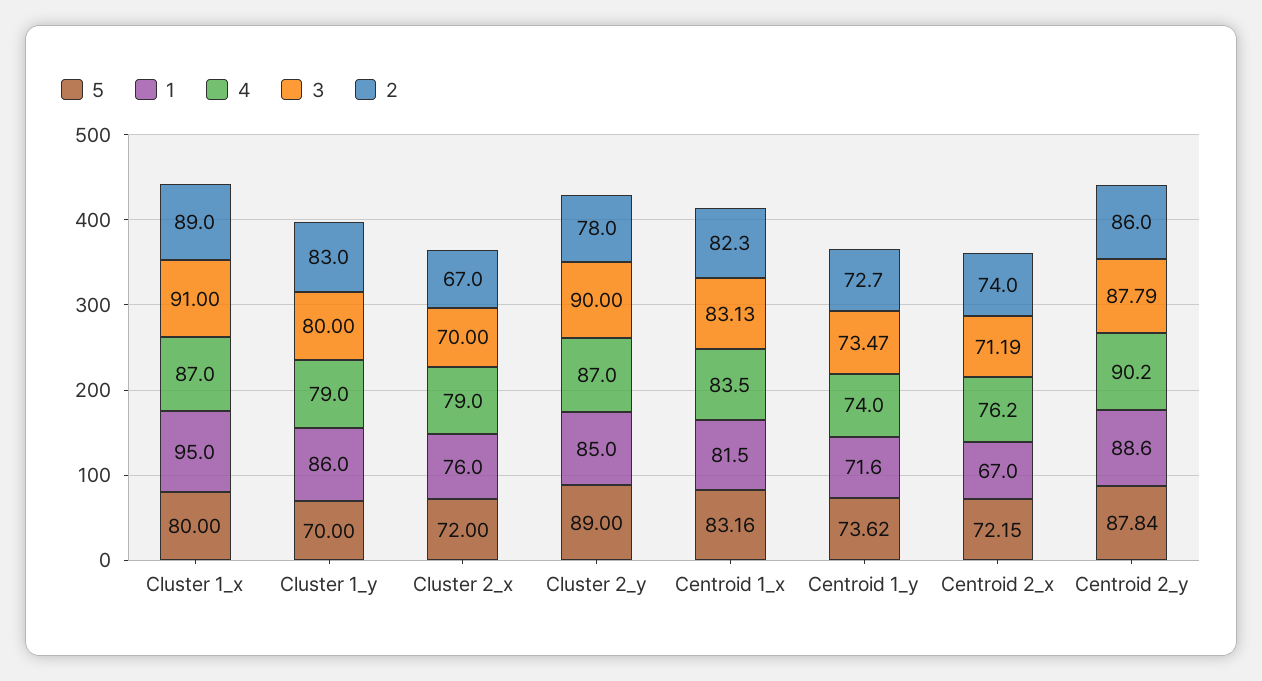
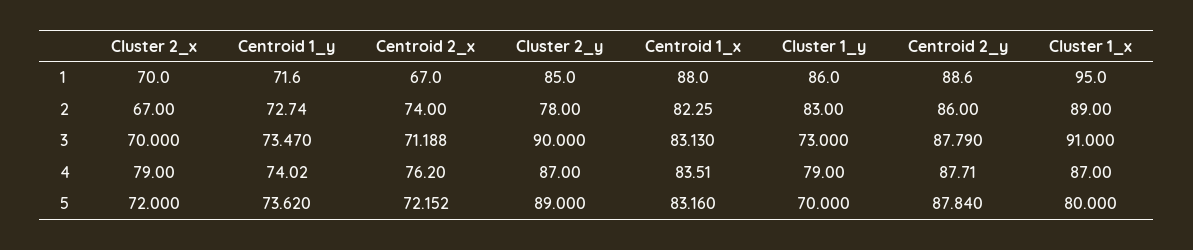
  {
    "5": {
      "Cluster 1_x": 80,
      "Cluster 1_y": 70,
      "Cluster 2_x": 72,
      "Cluster 2_y": 89,
      "Centroid 1_x": 83.16,
      "Centroid 1_y": 73.62,
      "Centroid 2_x": 72.152,
      "Centroid 2_y": 87.84
    },
    "1": {
      "Cluster 1_x": 95,
      "Cluster 1_y": 86,
-     "Cluster 2_x": 76,
+     "Cluster 2_x": 70,
      "Cluster 2_y": 85,
-     "Centroid 1_x": 81.5,
+     "Centroid 1_x": 88,
      "Centroid 1_y": 71.6,
      "Centroid 2_x": 67,
      "Centroid 2_y": 88.6
    },
    "4": {
      "Cluster 1_x": 87,
      "Cluster 1_y": 79,
      "Cluster 2_x": 79,
      "Cluster 2_y": 87,
      "Centroid 1_x": 83.51,
      "Centroid 1_y": 74.02,
      "Centroid 2_x": 76.2,
-     "Centroid 2_y": 90.2
+     "Centroid 2_y": 87.71
    },
    "3": {
      "Cluster 1_x": 91,
-     "Cluster 1_y": 80,
+     "Cluster 1_y": 73,
      "Cluster 2_x": 70,
      "Cluster 2_y": 90,
      "Centroid 1_x": 83.13,
      "Centroid 1_y": 73.47,
      "Centroid 2_x": 71.188,
      "Centroid 2_y": 87.79
    },
    "2": {
      "Cluster 1_x": 89,
      "Cluster 1_y": 83,
      "Cluster 2_x": 67,
      "Cluster 2_y": 78,
      "Centroid 1_x": 82.25,
      "Centroid 1_y": 72.74,
      "Centroid 2_x": 74,
      "Centroid 2_y": 86
    }
  }

